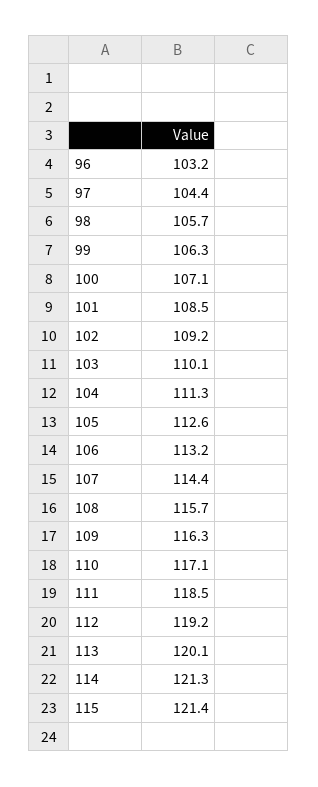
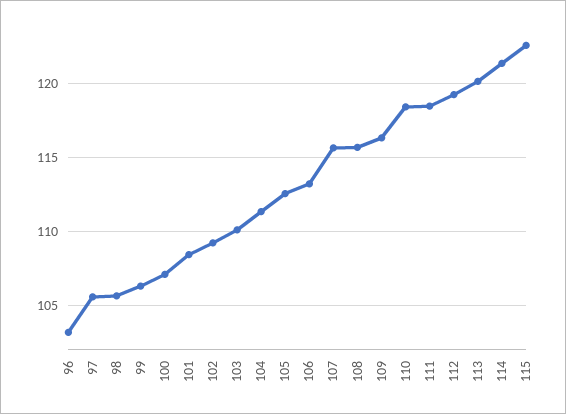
  {
    "96": 103.2,
-   "97": 104.4,
+   "97": 105.5,
    "98": 105.7,
    "99": 106.3,
    "100": 107.1,
    "101": 108.5,
    "102": 109.2,
    "103": 110.1,
    "104": 111.3,
    "105": 112.6,
    "106": 113.2,
-   "107": 114.4,
+   "107": 115.5,
    "108": 115.7,
    "109": 116.3,
-   "110": 117.1,
+   "110": 118.5,
    "111": 118.5,
    "112": 119.2,
    "113": 120.1,
    "114": 121.3,
-   "115": 121.4
+   "115": 122.5
  }

